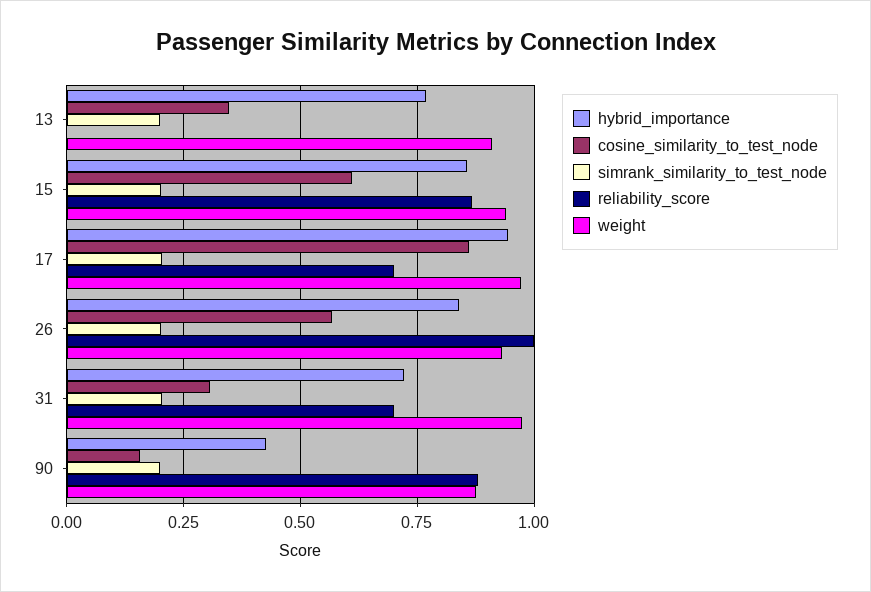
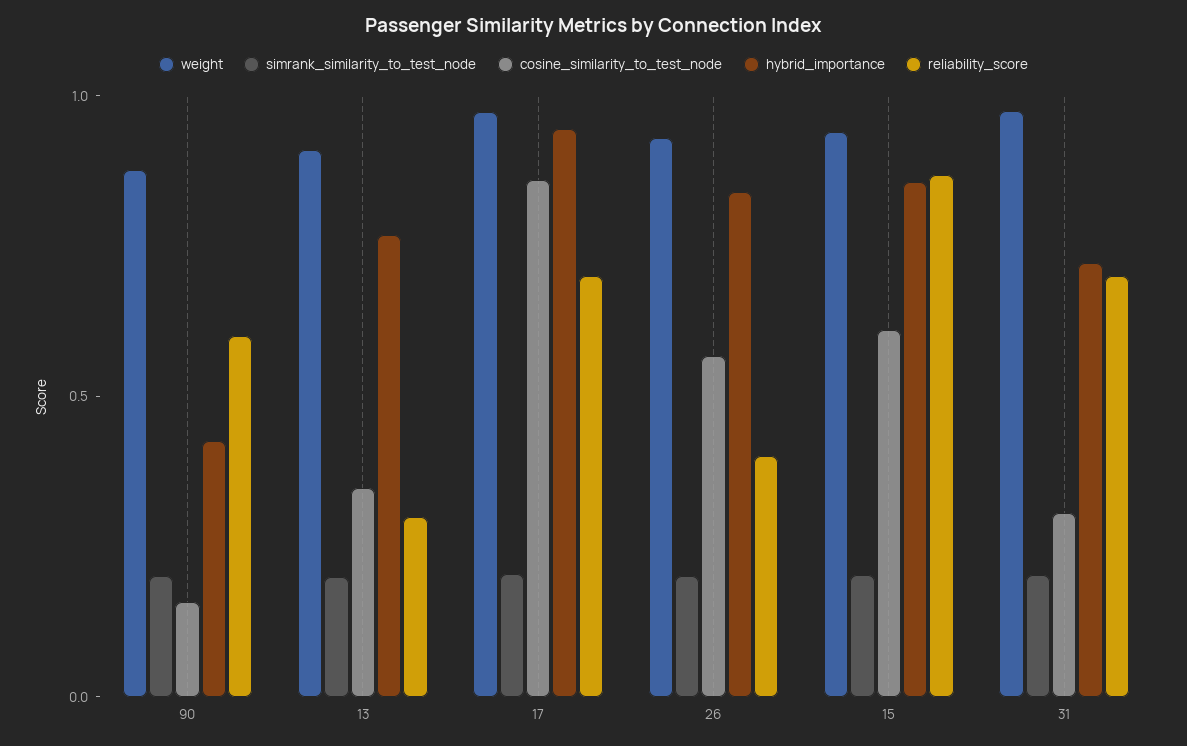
  {
    "hybrid_importance": {
      "13": 0.775,
      "15": 0.85,
      "17": 0.95,
      "26": 0.85,
      "31": 0.725,
      "90": 0.425
    },
    "cosine_similarity_to_test_node": {
      "13": 0.35,
      "15": 0.6,
      "17": 0.85,
      "26": 0.575,
      "31": 0.3,
      "90": 0.15
    },
    "simrank_similarity_to_test_node": {
      "13": 0.2,
      "15": 0.2,
      "17": 0.2,
      "26": 0.2,
      "31": 0.2,
      "90": 0.2
    },
    "reliability_score": {
-     "13": 0,
+     "13": 0.3,
      "15": 0.875,
      "17": 0.7,
-     "26": 1,
+     "26": 0.4,
      "31": 0.7,
-     "90": 0.875
+     "90": 0.6
    },
    "weight": {
      "13": 0.9,
      "15": 0.95,
      "17": 0.975,
      "26": 0.925,
      "31": 0.975,
      "90": 0.875
    }
  }

